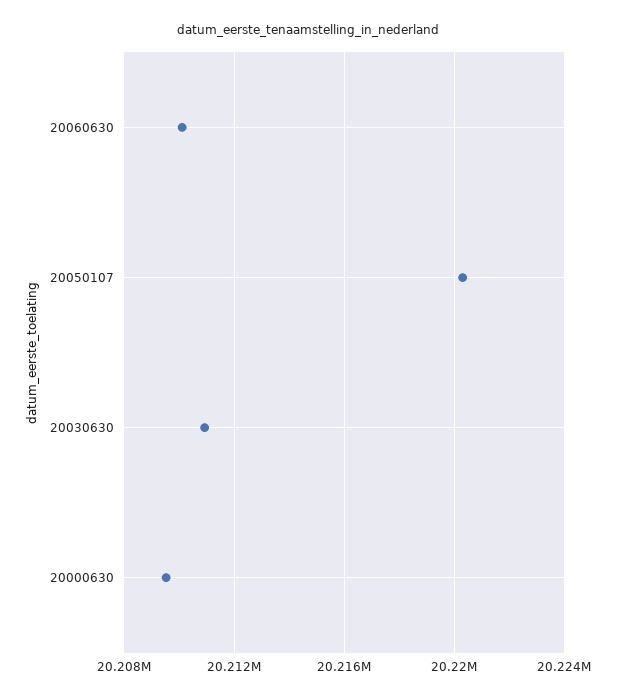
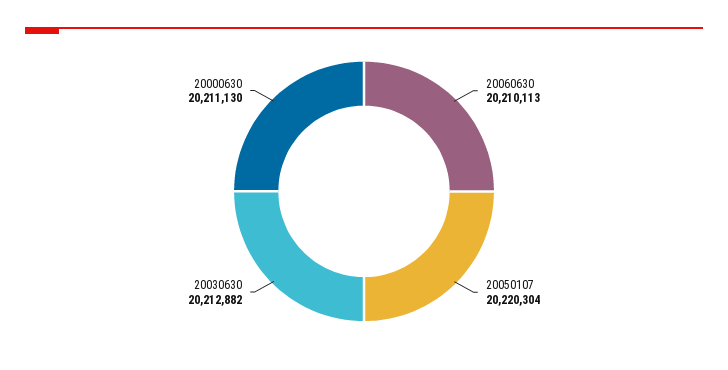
  {
    "20060630": 20210113,
    "20050107": 20220304,
-   "20030630": 20211000,
+   "20030630": 20212882,
-   "20000630": 20209500
+   "20000630": 20211130
  }

